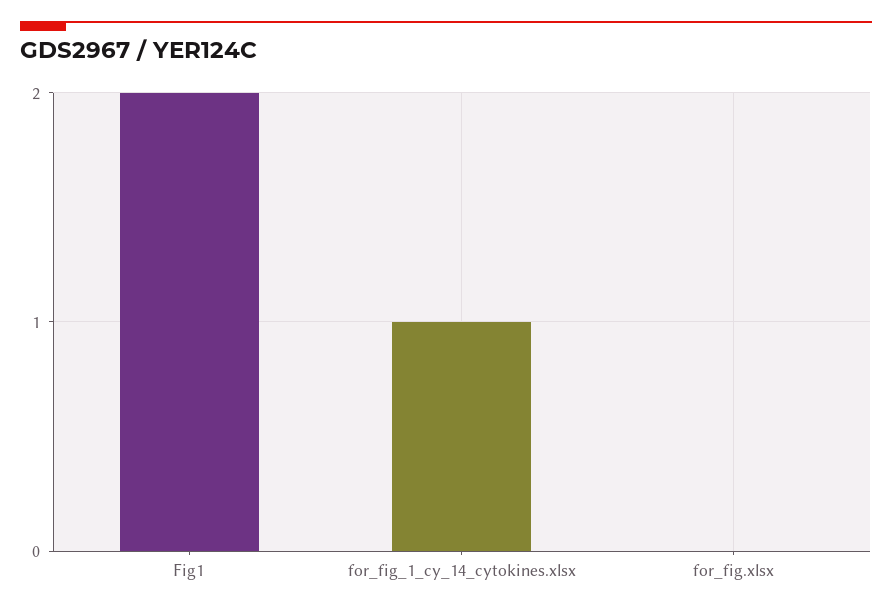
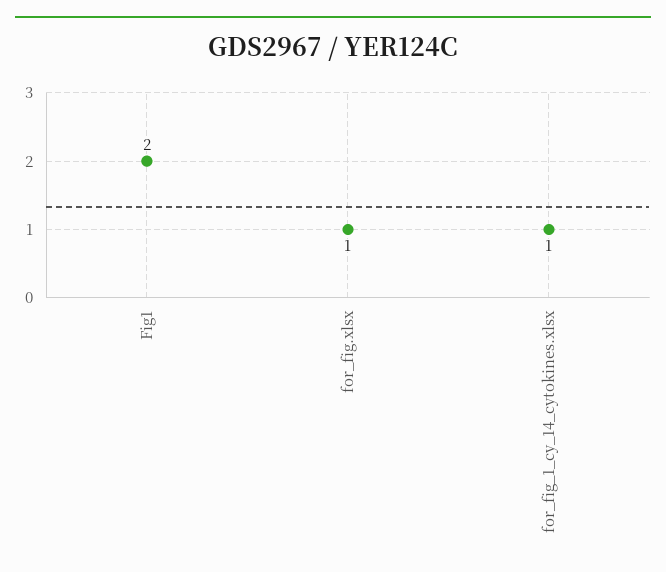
  {
    "Fig1": 2,
    "for_fig_1_cy_14_cytokines.xlsx": 1,
-   "for_fig.xlsx": 0
+   "for_fig.xlsx": 1
  }

